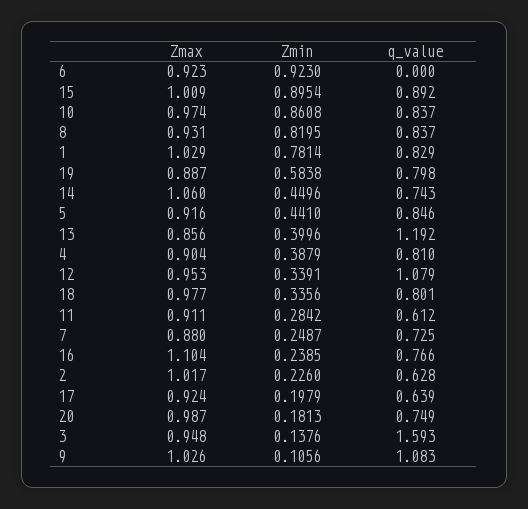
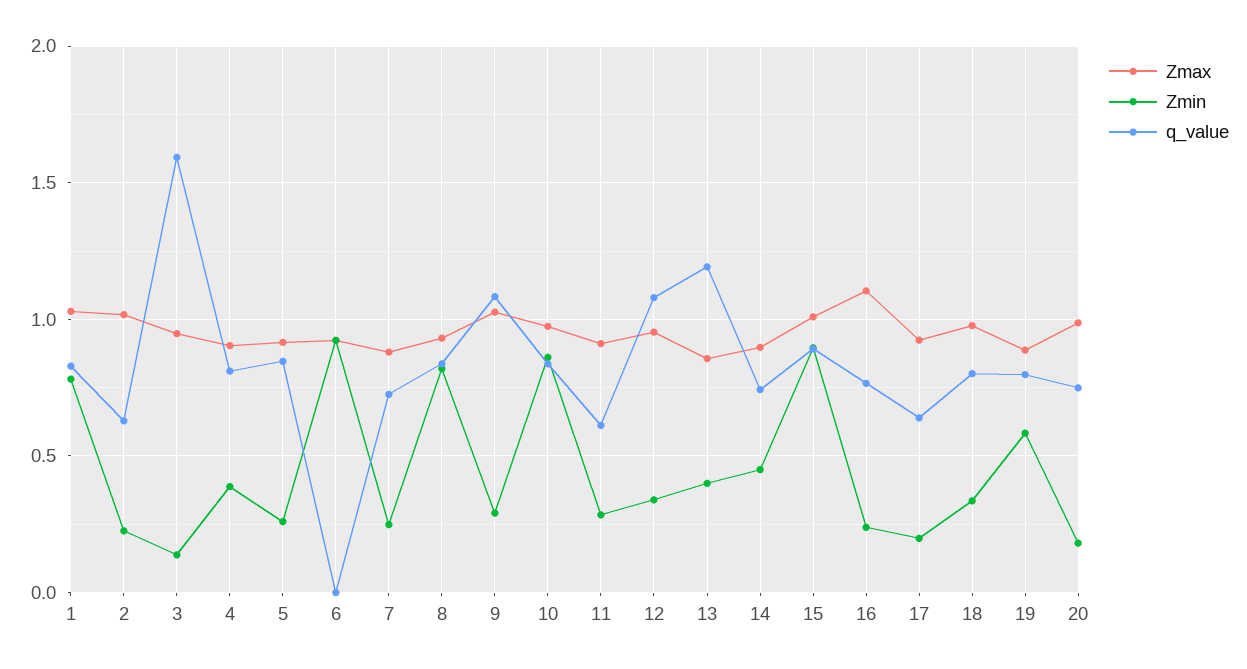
  {
    "Zmax": {
      "6": 0.923,
      "15": 1.009,
      "10": 0.974,
      "8": 0.931,
      "1": 1.029,
      "19": 0.887,
-     "14": 1.06,
+     "14": 0.9,
      "5": 0.916,
      "13": 0.856,
      "4": 0.904,
      "12": 0.953,
      "18": 0.977,
      "11": 0.911,
      "7": 0.88,
      "16": 1.104,
      "2": 1.017,
      "17": 0.924,
      "20": 0.987,
      "3": 0.948,
      "9": 1.026
    },
    "Zmin": {
      "6": 0.923,
      "15": 0.8954,
      "10": 0.8608,
      "8": 0.8195,
      "1": 0.7814,
      "19": 0.5838,
      "14": 0.4496,
-     "5": 0.441,
+     "5": 0.25,
      "13": 0.3996,
      "4": 0.3879,
      "12": 0.3391,
      "18": 0.3356,
      "11": 0.2842,
      "7": 0.2487,
      "16": 0.2385,
      "2": 0.226,
      "17": 0.1979,
      "20": 0.1813,
      "3": 0.1376,
-     "9": 0.1056
+     "9": 0.3
    },
    "q_value": {
      "6": 0,
      "15": 0.892,
      "10": 0.837,
      "8": 0.837,
      "1": 0.829,
      "19": 0.798,
      "14": 0.743,
      "5": 0.846,
      "13": 1.192,
      "4": 0.81,
      "12": 1.079,
      "18": 0.801,
      "11": 0.612,
      "7": 0.725,
      "16": 0.766,
      "2": 0.628,
      "17": 0.639,
      "20": 0.749,
      "3": 1.593,
      "9": 1.083
    }
  }

